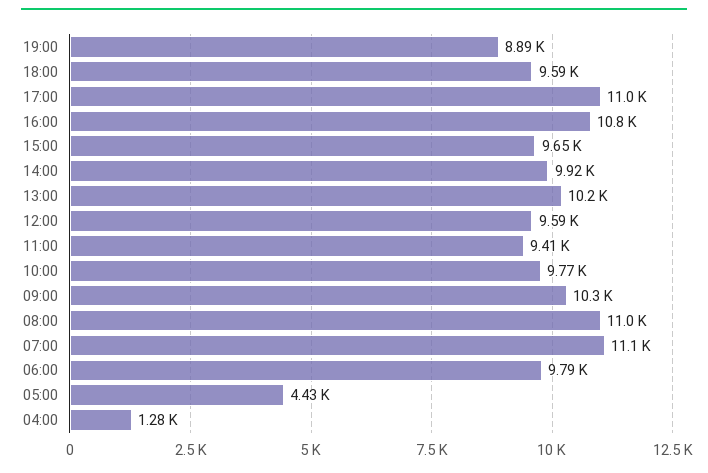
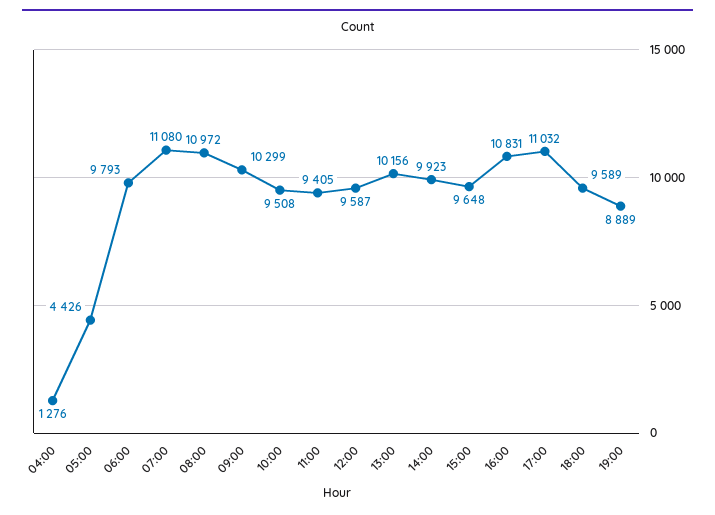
  {
    "19:00": 8889,
    "18:00": 9589,
    "17:00": 11032,
    "16:00": 10831,
    "15:00": 9648,
    "14:00": 9923,
    "13:00": 10156,
    "12:00": 9587,
    "11:00": 9405,
-   "10:00": 9770,
+   "10:00": 9508,
    "09:00": 10299,
    "08:00": 10972,
    "07:00": 11080,
    "06:00": 9793,
    "05:00": 4426,
    "04:00": 1276
  }

